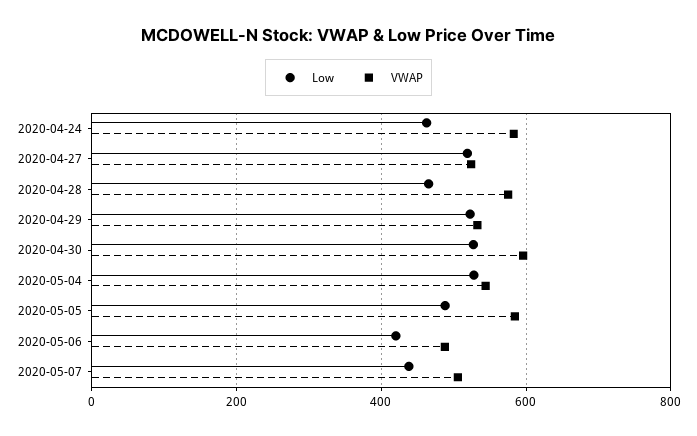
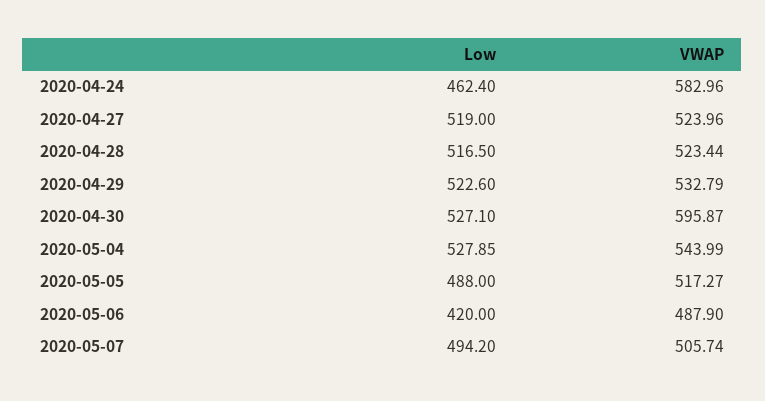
  {
    "Low": {
      "2020-04-24": 462.4,
      "2020-04-27": 519,
-     "2020-04-28": 460,
+     "2020-04-28": 516.5,
      "2020-04-29": 522.6,
      "2020-04-30": 527.1,
      "2020-05-04": 527.85,
      "2020-05-05": 488,
      "2020-05-06": 420,
-     "2020-05-07": 440
+     "2020-05-07": 494.2
    },
    "VWAP": {
      "2020-04-24": 582.96,
      "2020-04-27": 523.96,
-     "2020-04-28": 580,
+     "2020-04-28": 523.44,
      "2020-04-29": 532.79,
      "2020-04-30": 595.87,
      "2020-05-04": 543.99,
-     "2020-05-05": 580,
+     "2020-05-05": 517.27,
      "2020-05-06": 487.9,
      "2020-05-07": 505.74
    }
  }

